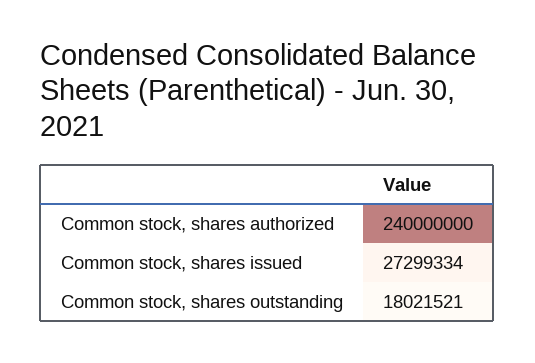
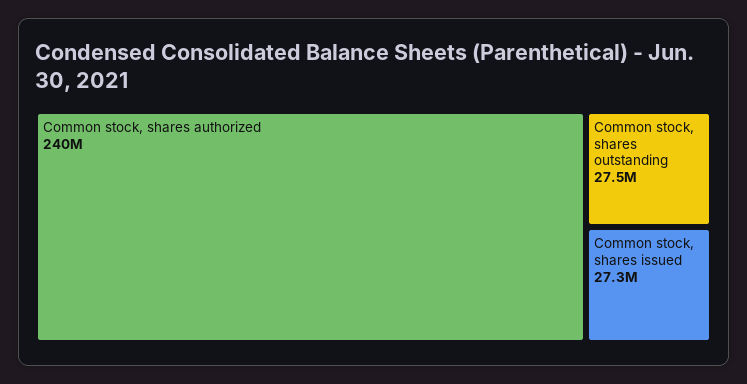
  {
    "Common stock, shares authorized": 240000000,
    "Common stock, shares issued": 27299334,
-   "Common stock, shares outstanding": 18021521
+   "Common stock, shares outstanding": 27500000
  }

